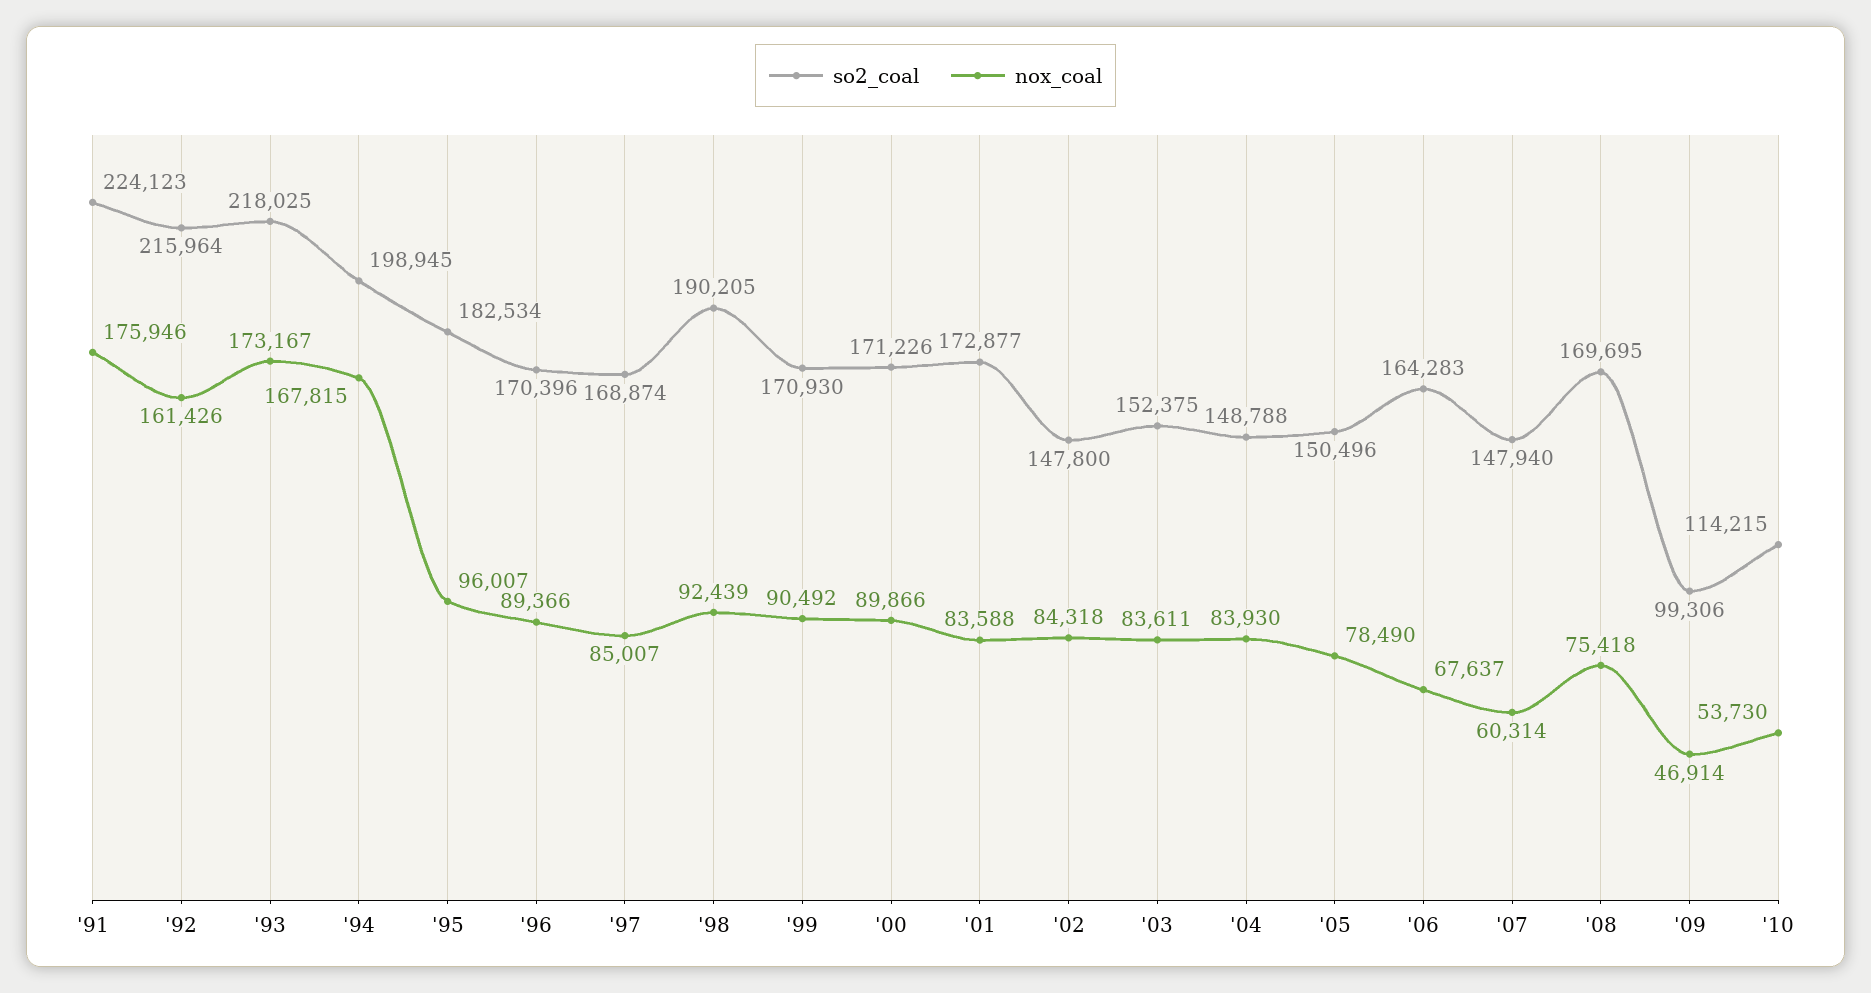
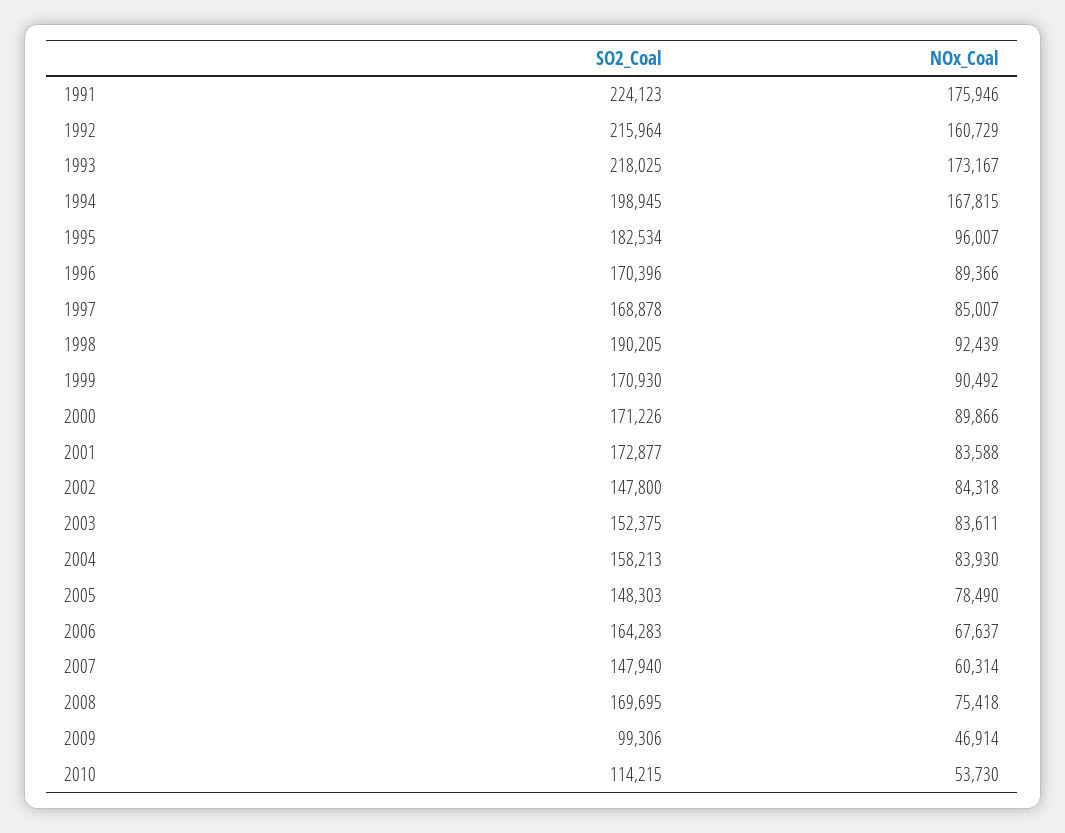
  {
    "so2_coal": {
      "'91": 224123,
      "'92": 215964,
      "'93": 218025,
      "'94": 198945,
      "'95": 182534,
      "'96": 170396,
-     "'97": 168874,
+     "'97": 168878,
      "'98": 190205,
      "'99": 170930,
      "'00": 171226,
      "'01": 172877,
      "'02": 147800,
      "'03": 152375,
-     "'04": 148788,
+     "'04": 158213,
-     "'05": 150496,
+     "'05": 148303,
      "'06": 164283,
      "'07": 147940,
      "'08": 169695,
      "'09": 99306,
      "'10": 114215
    },
    "nox_coal": {
      "'91": 175946,
-     "'92": 161426,
+     "'92": 160729,
      "'93": 173167,
      "'94": 167815,
      "'95": 96007,
      "'96": 89366,
      "'97": 85007,
      "'98": 92439,
      "'99": 90492,
      "'00": 89866,
      "'01": 83588,
      "'02": 84318,
      "'03": 83611,
      "'04": 83930,
      "'05": 78490,
      "'06": 67637,
      "'07": 60314,
      "'08": 75418,
      "'09": 46914,
      "'10": 53730
    }
  }

